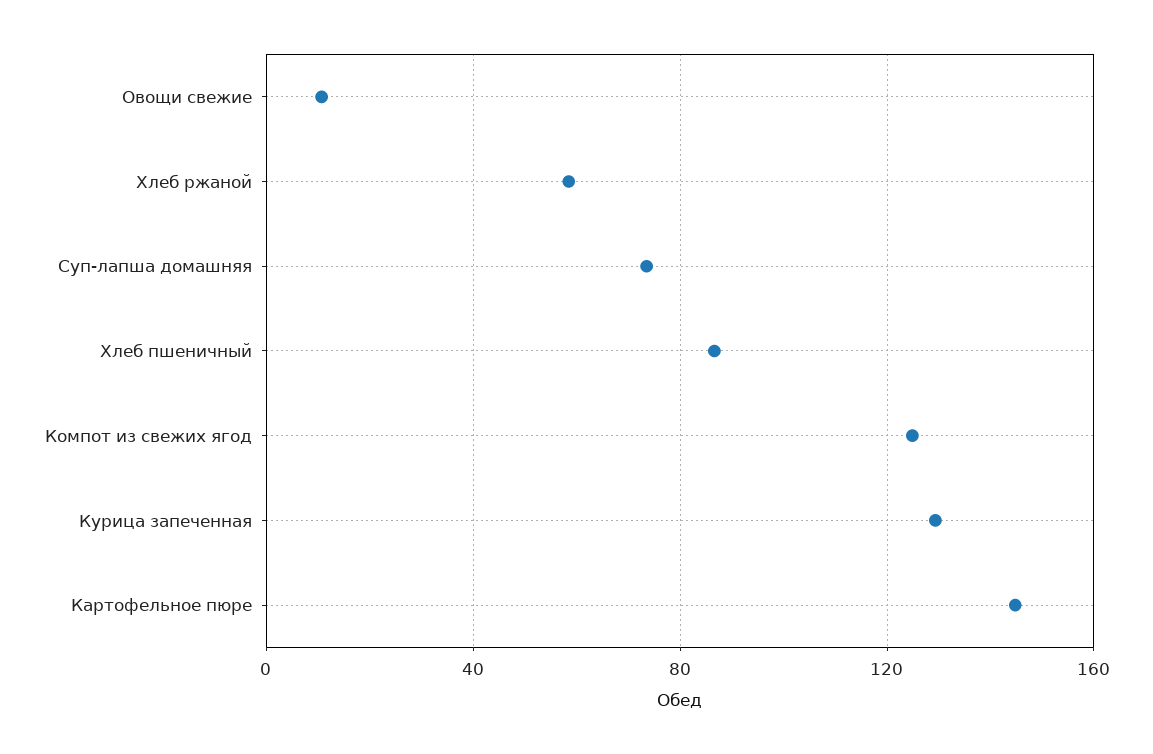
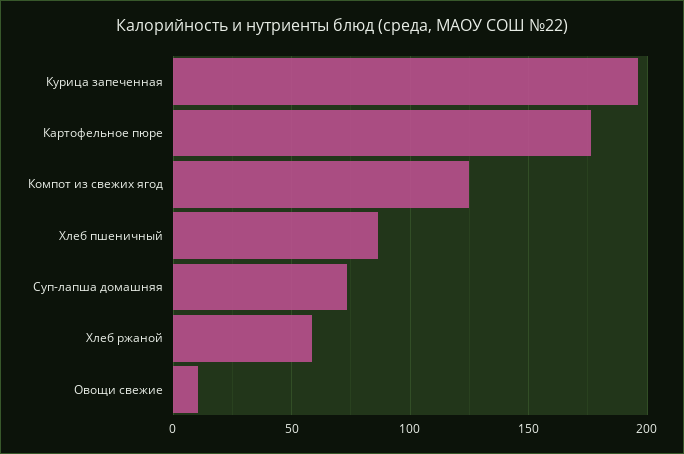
  {
    "Овощи свежие": 10,
    "Хлеб ржаной": 60,
    "Суп-лапша домашняя": 75,
    "Хлеб пшеничный": 85,
    "Компот из свежих ягод": 125,
-   "Курица запеченная": 130,
+   "Курица запеченная": 195,
-   "Картофельное пюре": 145
+   "Картофельное пюре": 175
  }

